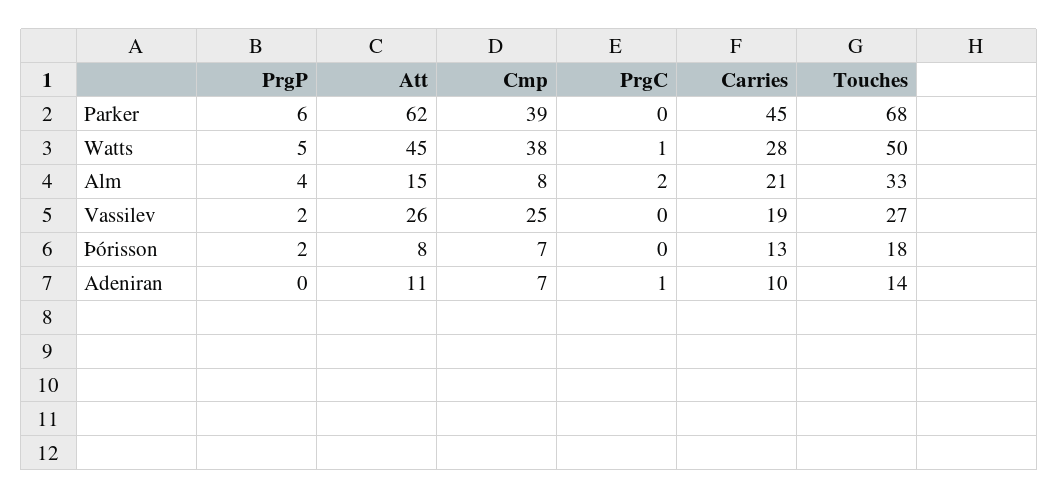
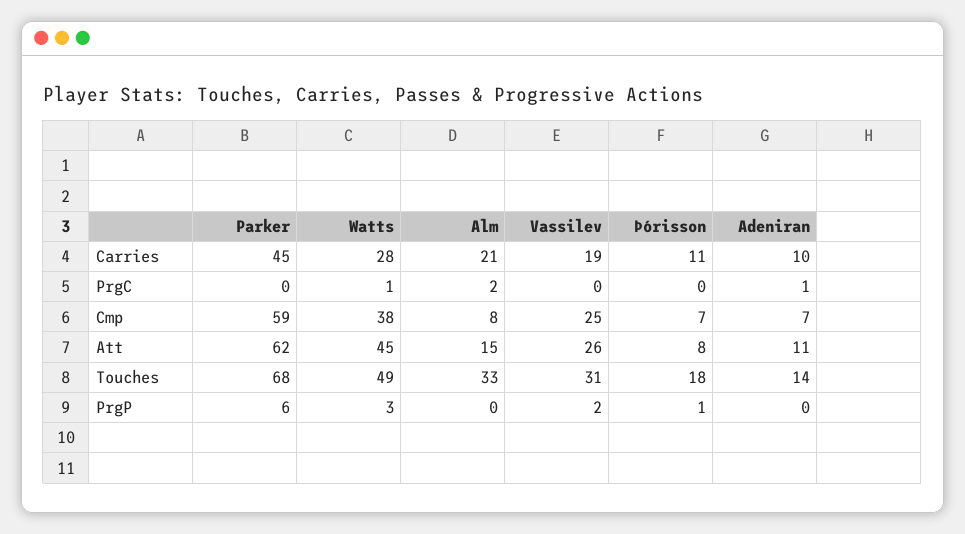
  {
    "PrgP": {
      "Parker": 6,
-     "Watts": 5,
+     "Watts": 3,
-     "Alm": 4,
+     "Alm": 0,
      "Vassilev": 2,
-     "Þórisson": 2,
+     "Þórisson": 1,
      "Adeniran": 0
    },
    "Att": {
      "Parker": 62,
      "Watts": 45,
      "Alm": 15,
      "Vassilev": 26,
      "Þórisson": 8,
      "Adeniran": 11
    },
    "Cmp": {
-     "Parker": 39,
+     "Parker": 59,
      "Watts": 38,
      "Alm": 8,
      "Vassilev": 25,
      "Þórisson": 7,
      "Adeniran": 7
    },
    "PrgC": {
      "Parker": 0,
      "Watts": 1,
      "Alm": 2,
      "Vassilev": 0,
      "Þórisson": 0,
      "Adeniran": 1
    },
    "Carries": {
      "Parker": 45,
      "Watts": 28,
      "Alm": 21,
      "Vassilev": 19,
-     "Þórisson": 13,
+     "Þórisson": 11,
      "Adeniran": 10
    },
    "Touches": {
      "Parker": 68,
-     "Watts": 50,
+     "Watts": 49,
      "Alm": 33,
-     "Vassilev": 27,
+     "Vassilev": 31,
      "Þórisson": 18,
      "Adeniran": 14
    }
  }

